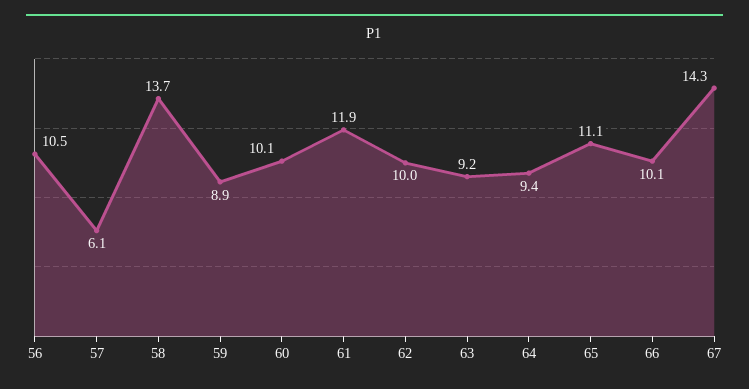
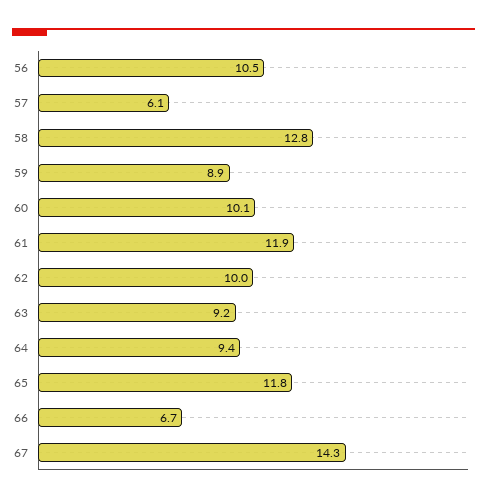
  {
    "56": 10.5,
    "57": 6.1,
-   "58": 13.7,
+   "58": 12.8,
    "59": 8.9,
    "60": 10.1,
    "61": 11.9,
    "62": 10,
    "63": 9.2,
    "64": 9.4,
-   "65": 11.1,
+   "65": 11.8,
-   "66": 10.1,
+   "66": 6.7,
    "67": 14.3
  }

